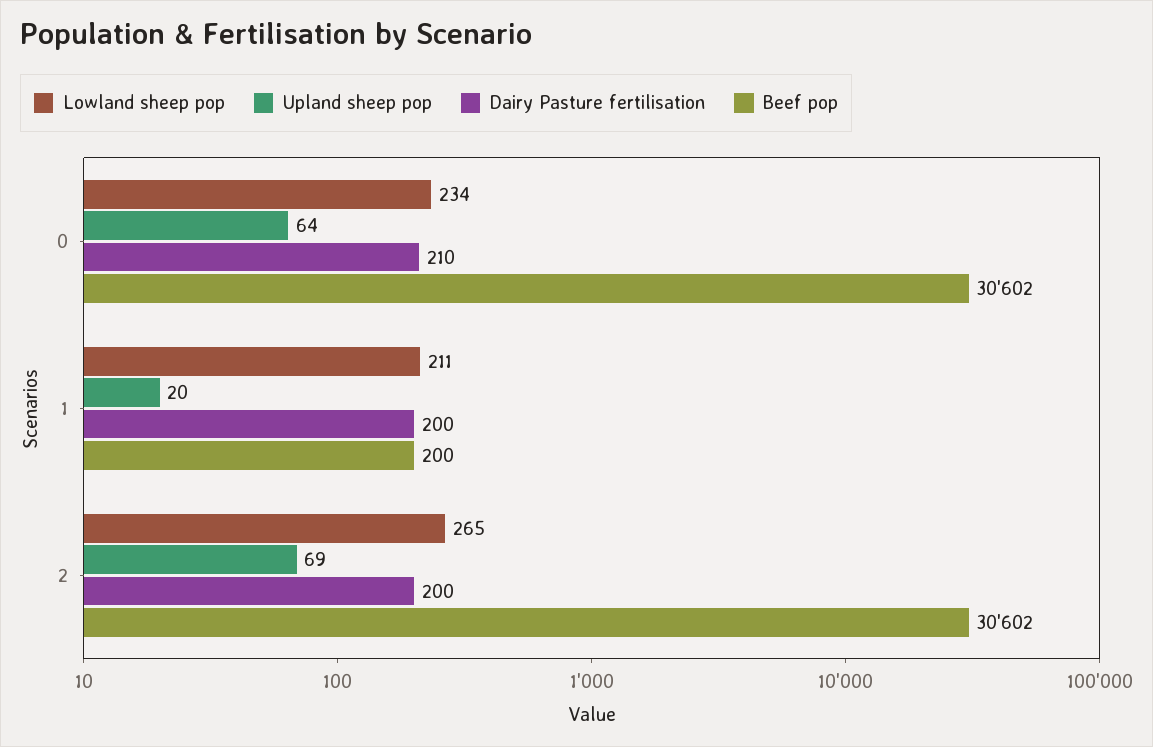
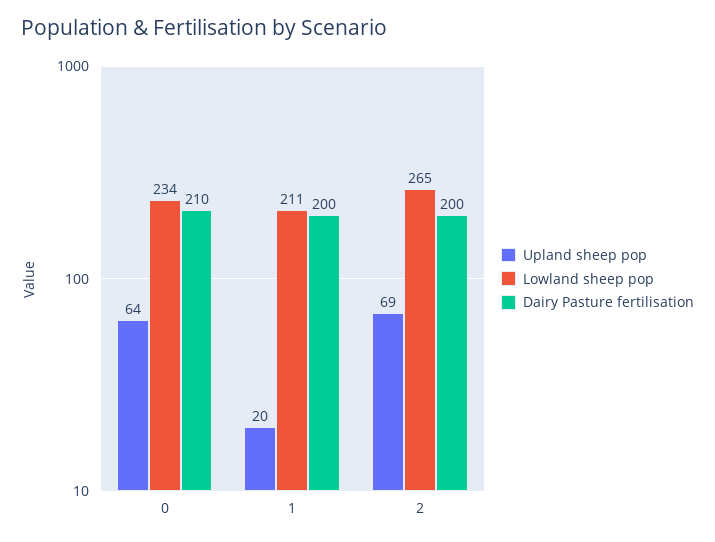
  {
    "Lowland sheep pop": {
      "0": 234,
      "1": 211,
      "2": 265
    },
    "Upland sheep pop": {
      "0": 64,
      "1": 20,
      "2": 69
    },
    "Dairy Pasture fertilisation": {
      "0": 210,
      "1": 200,
      "2": 200
-   },
+   }
-   "Beef pop": {
-     "0": 30602,
-     "1": 200,
-     "2": 30602
-   }
  }

